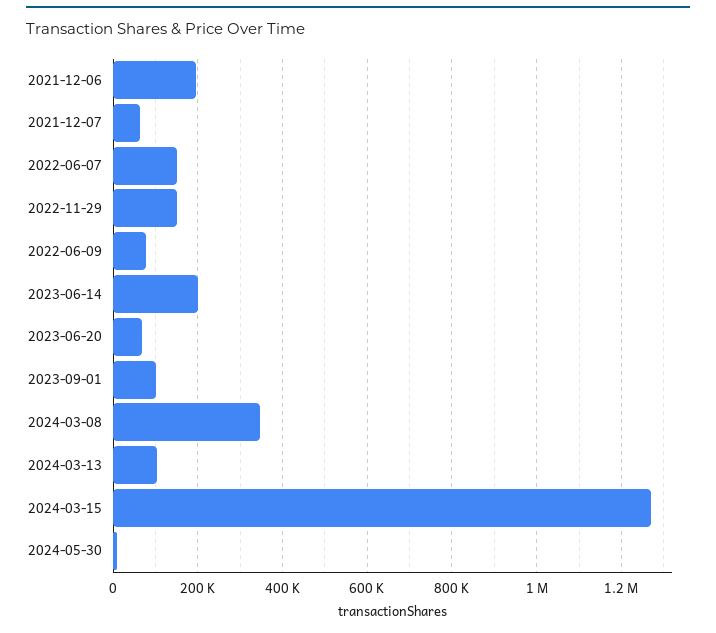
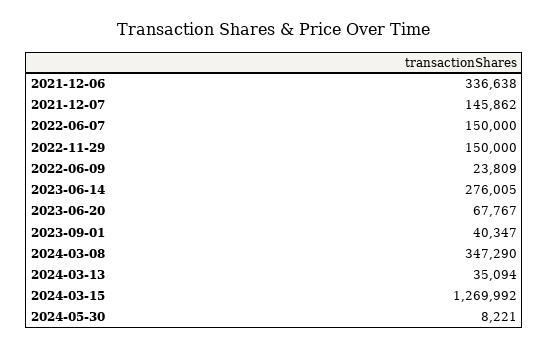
  {
-   "2021-12-06": 200000,
+   "2021-12-06": 336638,
-   "2021-12-07": 60000,
+   "2021-12-07": 145862,
    "2022-06-07": 150000,
    "2022-11-29": 150000,
-   "2022-06-09": 80000,
+   "2022-06-09": 23809,
-   "2023-06-14": 200000,
+   "2023-06-14": 276005,
    "2023-06-20": 67767,
-   "2023-09-01": 100000,
+   "2023-09-01": 40347,
    "2024-03-08": 347290,
-   "2024-03-13": 100000,
+   "2024-03-13": 35094,
    "2024-03-15": 1269992,
    "2024-05-30": 8221
  }

